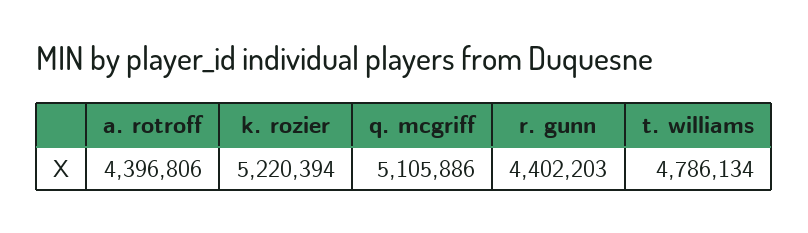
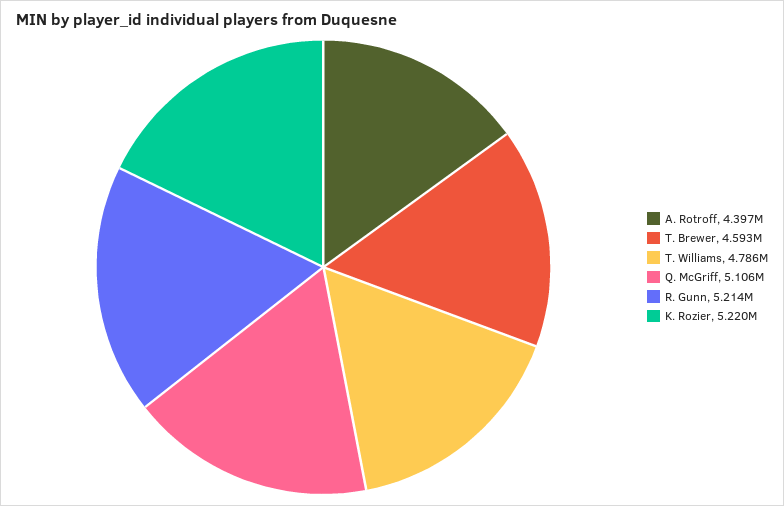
  {
    "a. rotroff": 4396806,
    "k. rozier": 5220394,
    "q. mcgriff": 5105886,
-   "r. gunn": 4402203,
+   "r. gunn": 5214000,
-   "t. williams": 4786134
+   "t. williams": 4786134,
+   "T. Brewer": 4593000
  }

